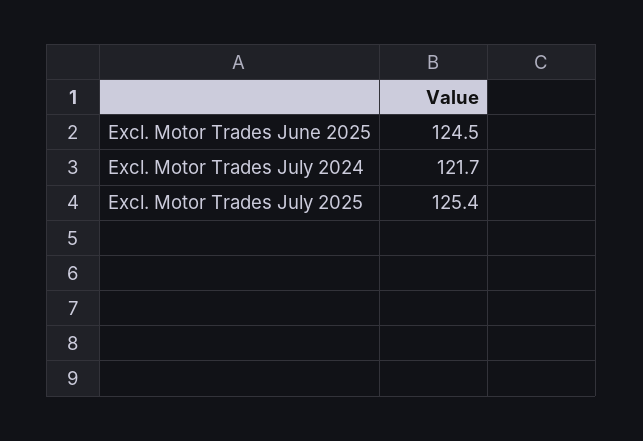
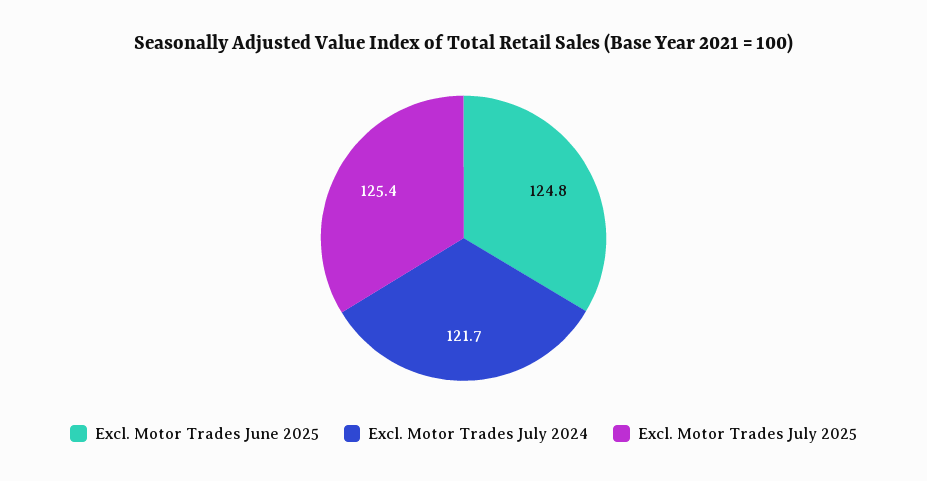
  {
-   "Excl. Motor Trades June 2025": 124.5,
+   "Excl. Motor Trades June 2025": 124.8,
    "Excl. Motor Trades July 2024": 121.7,
    "Excl. Motor Trades July 2025": 125.4
  }

